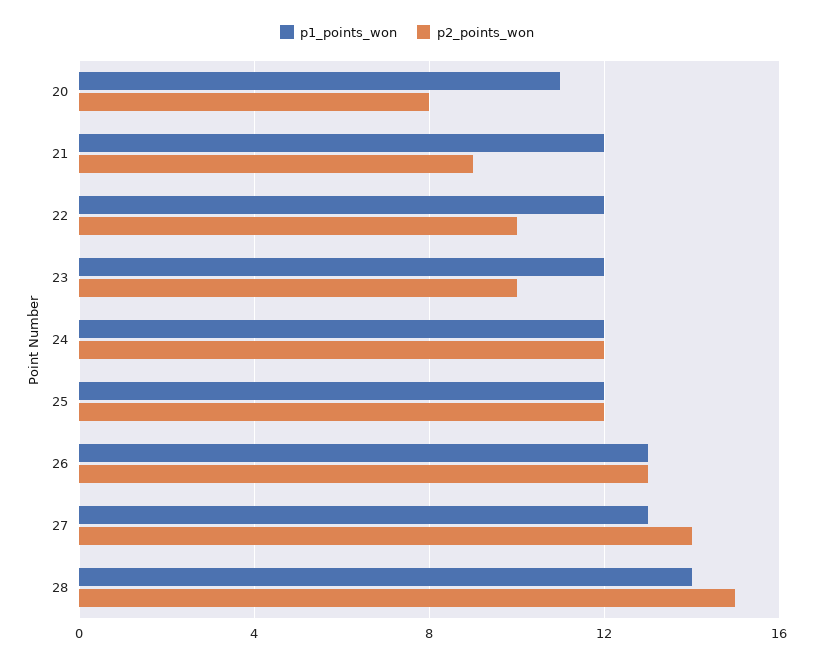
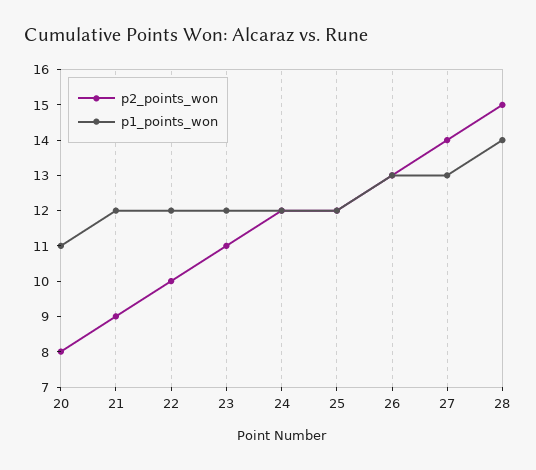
  {
    "p1_points_won": {
      "20": 11,
      "21": 12,
      "22": 12,
      "23": 12,
      "24": 12,
      "25": 12,
      "26": 13,
      "27": 13,
      "28": 14
    },
    "p2_points_won": {
      "20": 8,
      "21": 9,
      "22": 10,
-     "23": 10,
+     "23": 11,
      "24": 12,
      "25": 12,
      "26": 13,
      "27": 14,
      "28": 15
    }
  }

